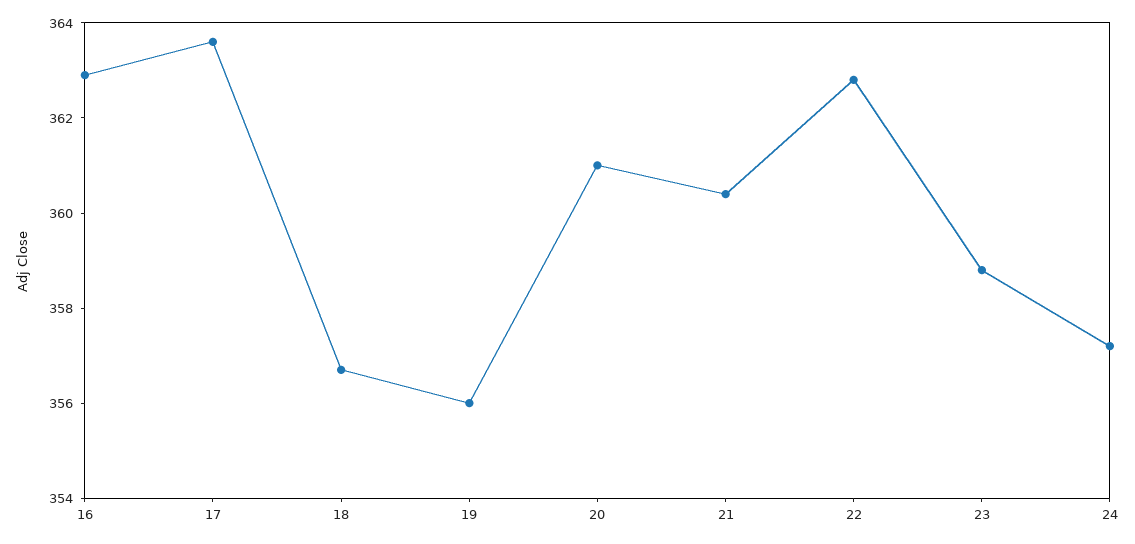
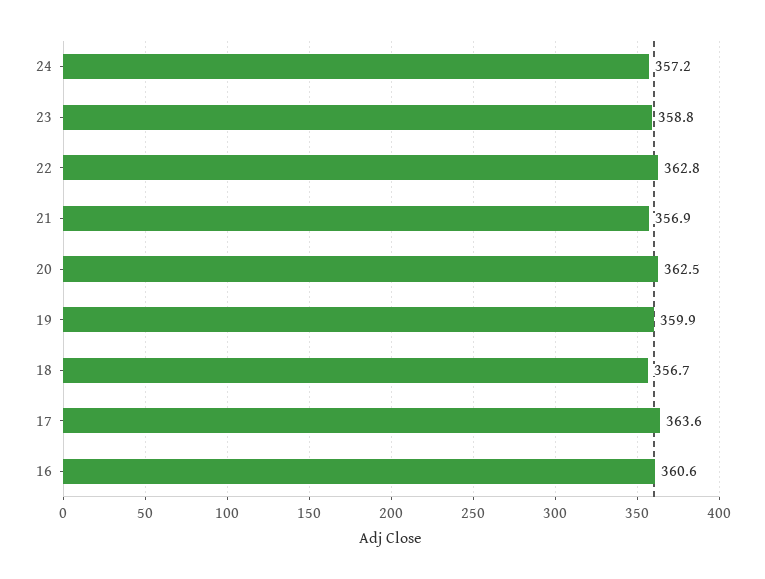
  {
-   "16": 363,
+   "16": 360.6,
    "17": 363.6,
    "18": 356.7,
-   "19": 356,
+   "19": 359.9,
-   "20": 361,
+   "20": 362.5,
-   "21": 360.5,
+   "21": 356.9,
    "22": 362.8,
    "23": 358.8,
    "24": 357.2
  }

